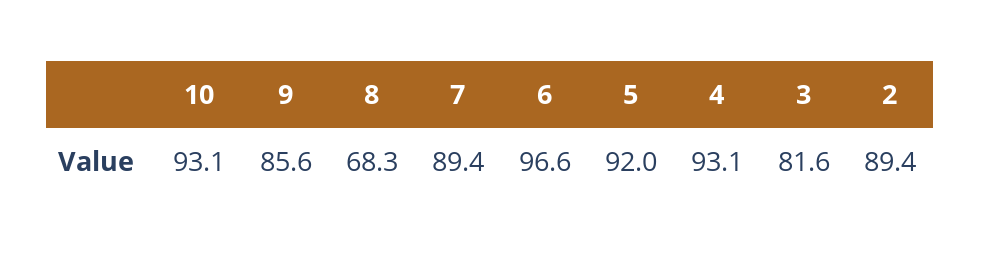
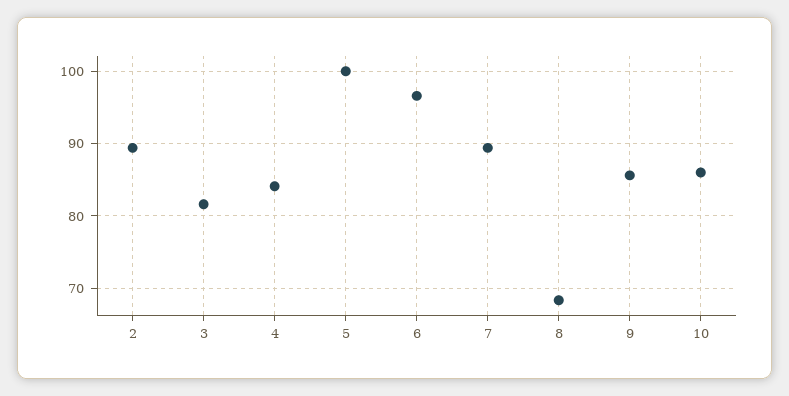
  {
-   "10": 93.1,
+   "10": 86,
    "9": 85.6,
    "8": 68.3,
    "7": 89.4,
    "6": 96.6,
-   "5": 92,
+   "5": 100,
-   "4": 93.1,
+   "4": 84,
    "3": 81.6,
    "2": 89.4
  }

